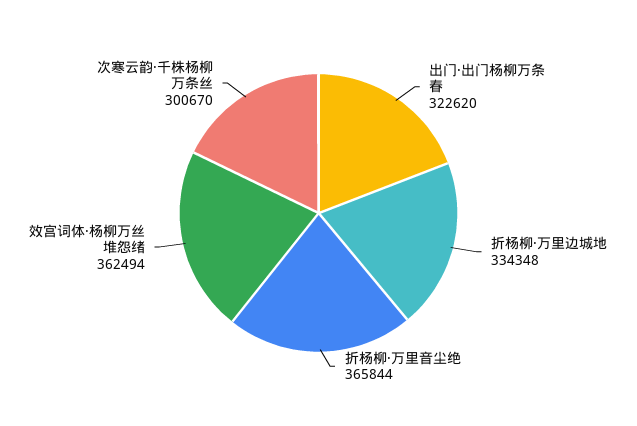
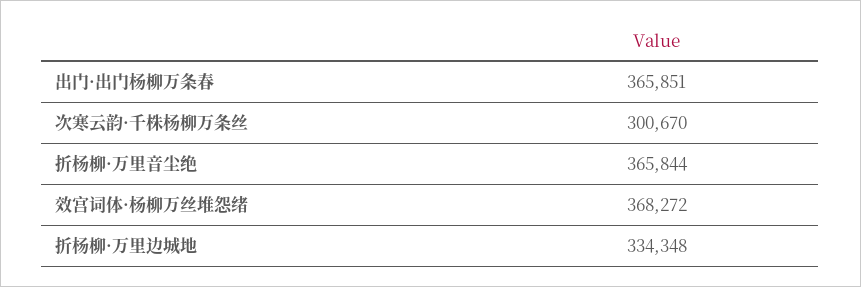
  {
-   "出门·出门杨柳万条春": 322620,
+   "出门·出门杨柳万条春": 365851,
    "折杨柳·万里边城地": 334348,
    "折杨柳·万里音尘绝": 365844,
-   "效宫词体·杨柳万丝堆怨绪": 362494,
+   "效宫词体·杨柳万丝堆怨绪": 368272,
    "次寒云韵·千株杨柳万条丝": 300670
  }

